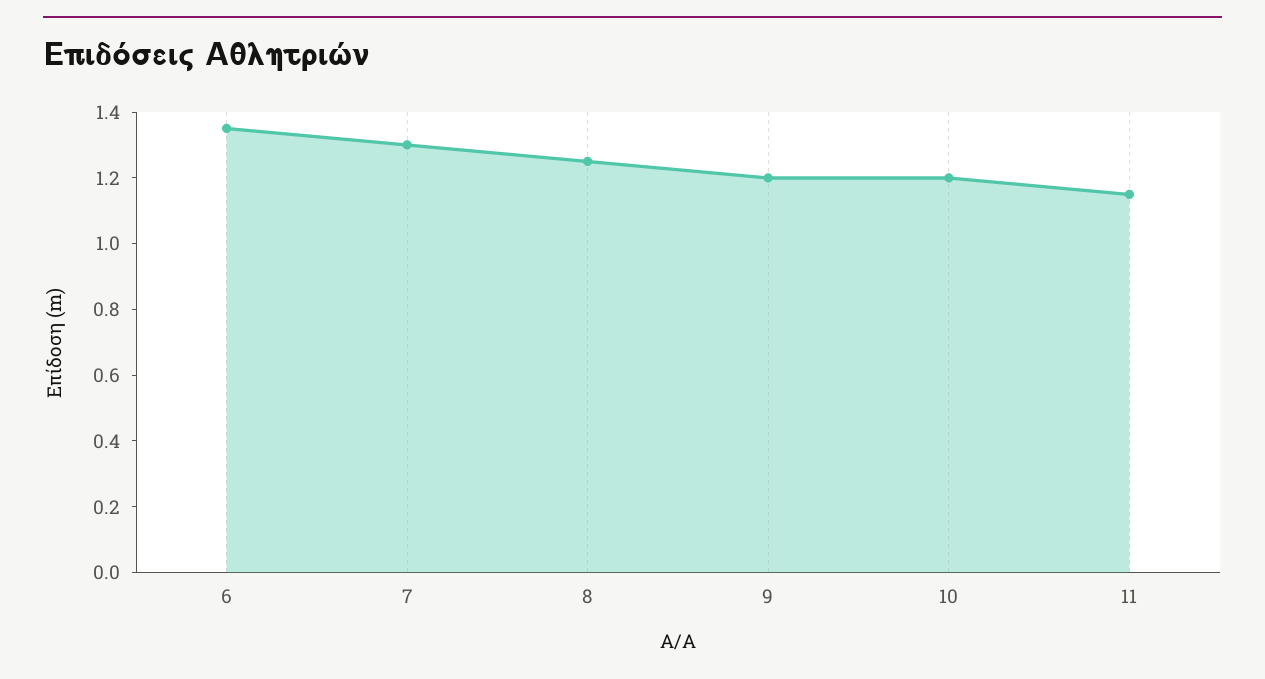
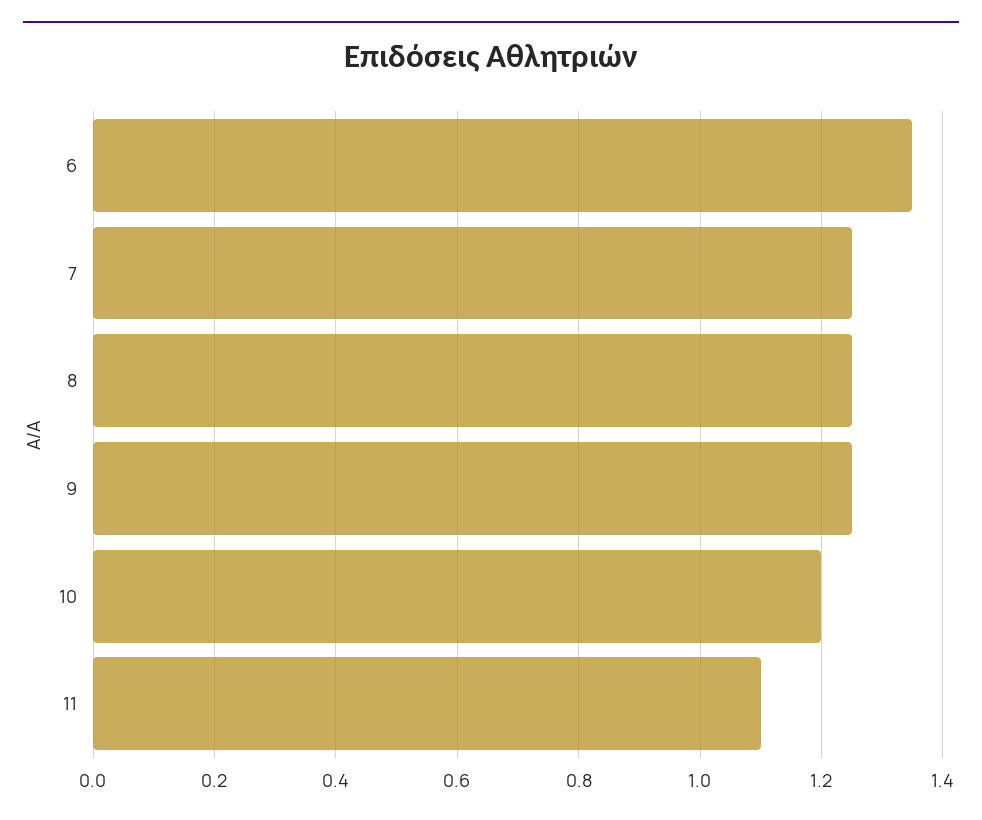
  {
    "6": 1.35,
-   "7": 1.3,
+   "7": 1.25,
    "8": 1.25,
-   "9": 1.2,
+   "9": 1.25,
    "10": 1.2,
-   "11": 1.15
+   "11": 1.1
  }

